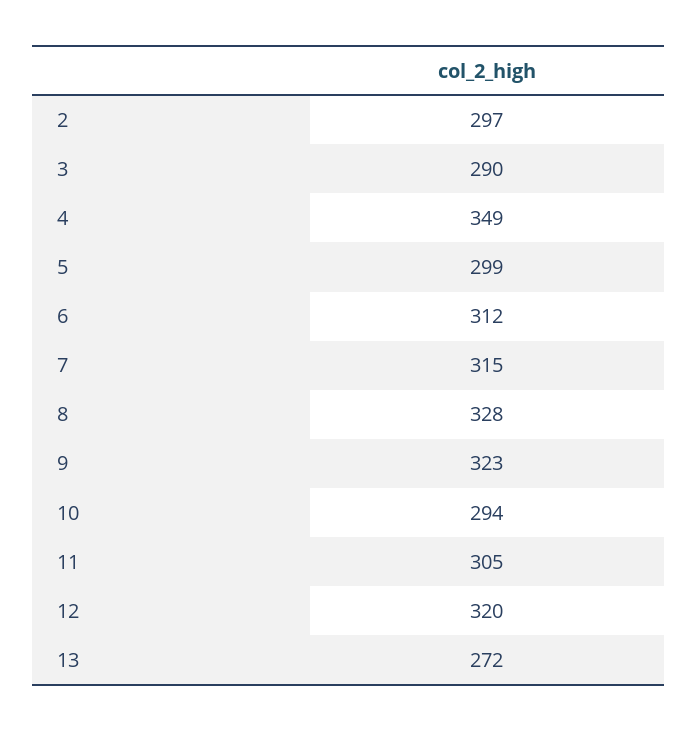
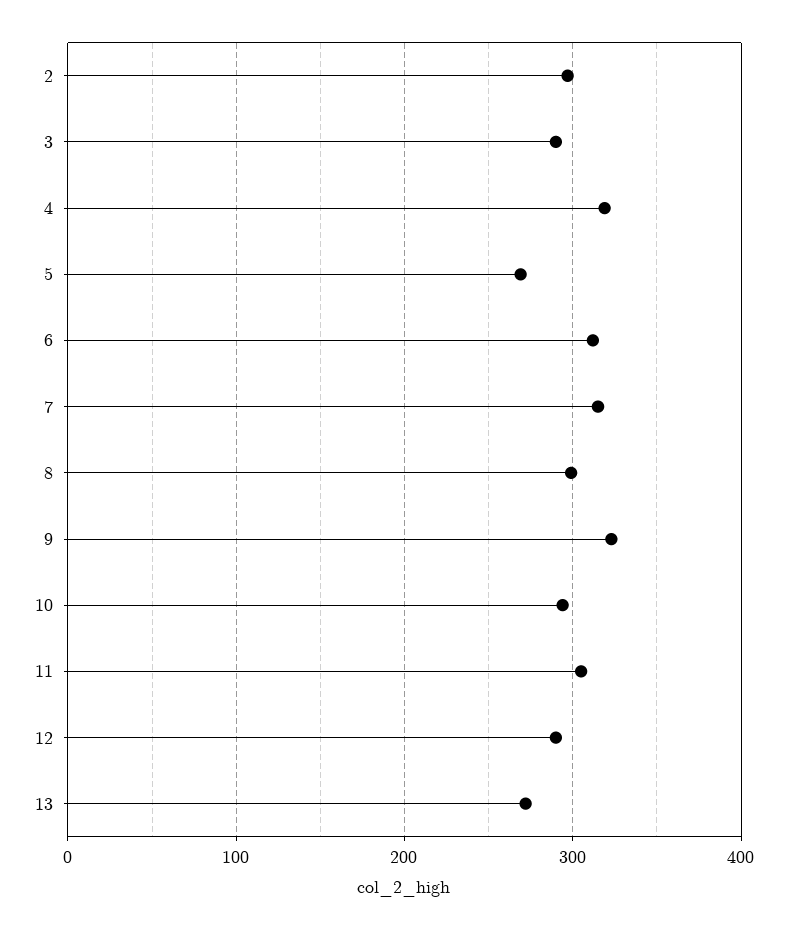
  {
    "2": 297,
    "3": 290,
-   "4": 349,
+   "4": 320,
-   "5": 299,
+   "5": 270,
    "6": 312,
    "7": 315,
-   "8": 328,
+   "8": 300,
    "9": 323,
    "10": 294,
    "11": 305,
-   "12": 320,
+   "12": 290,
    "13": 272
  }

